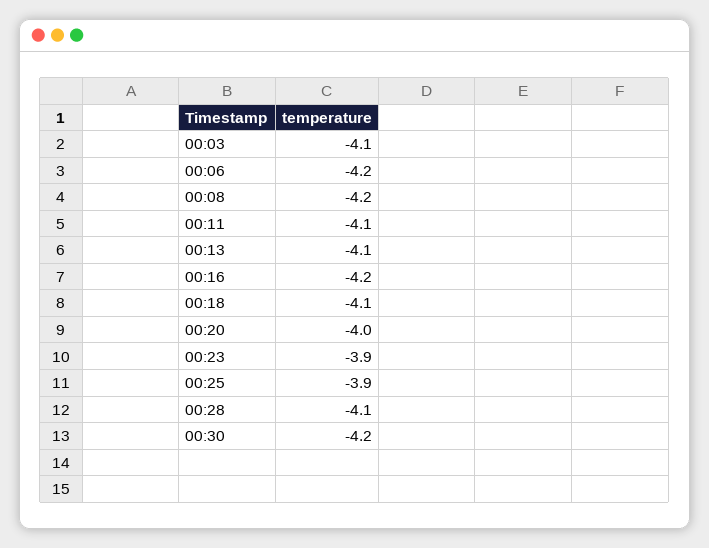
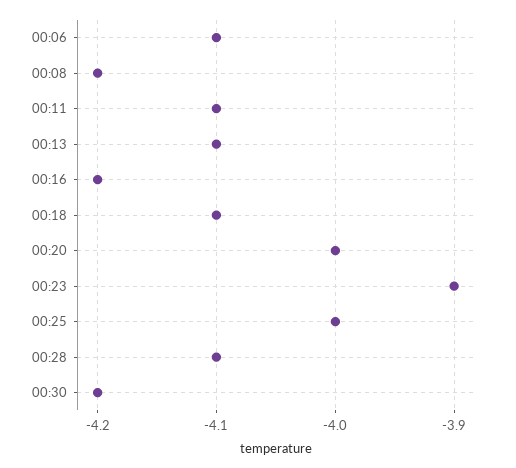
  {
-   "00:03": -4.1,
-   "00:06": -4.2,
+   "00:06": -4.1,
    "00:08": -4.2,
    "00:11": -4.1,
    "00:13": -4.1,
    "00:16": -4.2,
    "00:18": -4.1,
    "00:20": -4,
    "00:23": -3.9,
-   "00:25": -3.9,
+   "00:25": -4,
    "00:28": -4.1,
    "00:30": -4.2
  }

